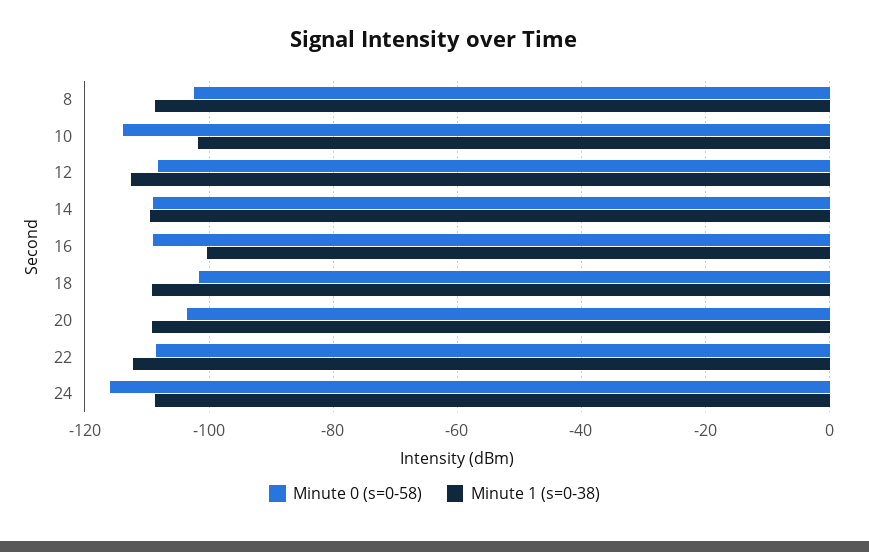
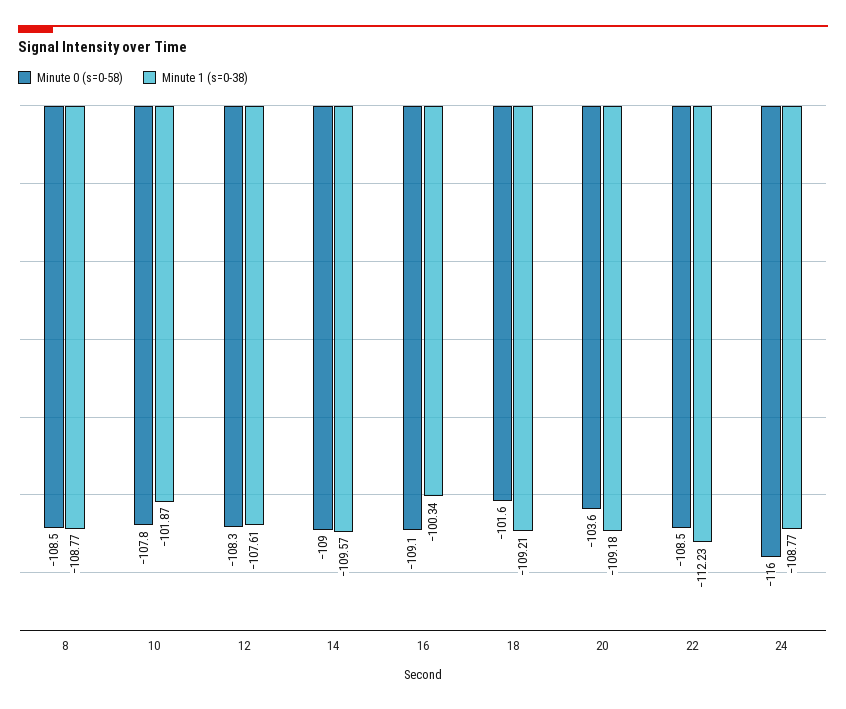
  {
    "Minute 0 (s=0-58)": {
-     "8": -102,
+     "8": -108.5,
-     "10": -114,
+     "10": -107.8,
      "12": -108.3,
      "14": -109,
      "16": -109.1,
      "18": -101.6,
      "20": -103.6,
      "22": -108.5,
      "24": -116
    },
    "Minute 1 (s=0-38)": {
      "8": -108.77,
      "10": -101.87,
-     "12": -112,
+     "12": -107.61,
      "14": -109.57,
      "16": -100.34,
      "18": -109.21,
      "20": -109.18,
      "22": -112.23,
      "24": -108.77
    }
  }

